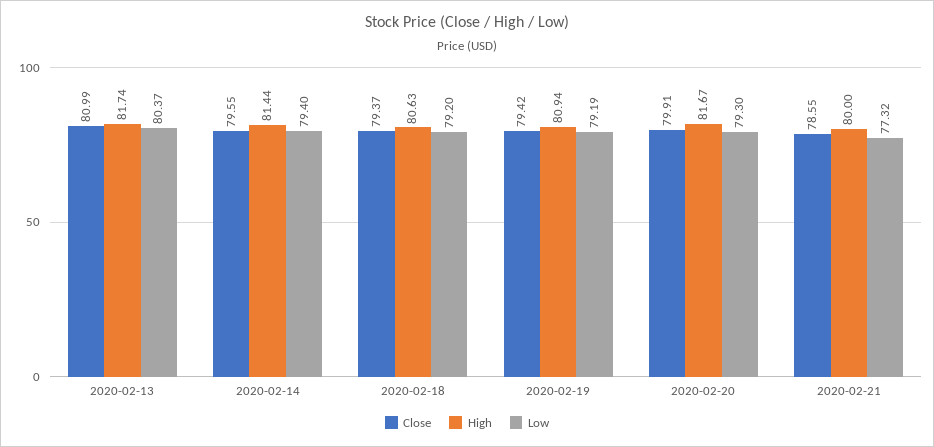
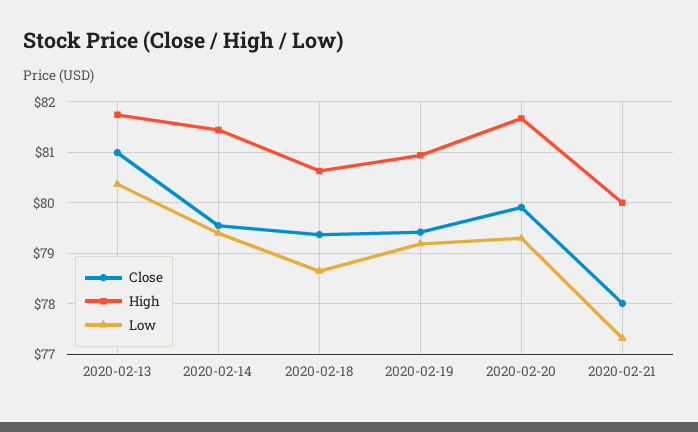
  {
    "Close": {
      "2020-02-13": 80.99,
      "2020-02-14": 79.55,
      "2020-02-18": 79.37,
      "2020-02-19": 79.42,
      "2020-02-20": 79.91,
-     "2020-02-21": 78.55
+     "2020-02-21": 78
    },
    "High": {
      "2020-02-13": 81.74,
      "2020-02-14": 81.44,
      "2020-02-18": 80.63,
      "2020-02-19": 80.94,
      "2020-02-20": 81.67,
      "2020-02-21": 80
    },
    "Low": {
      "2020-02-13": 80.37,
      "2020-02-14": 79.4,
-     "2020-02-18": 79.2,
+     "2020-02-18": 78.6,
      "2020-02-19": 79.19,
      "2020-02-20": 79.3,
      "2020-02-21": 77.32
    }
  }

